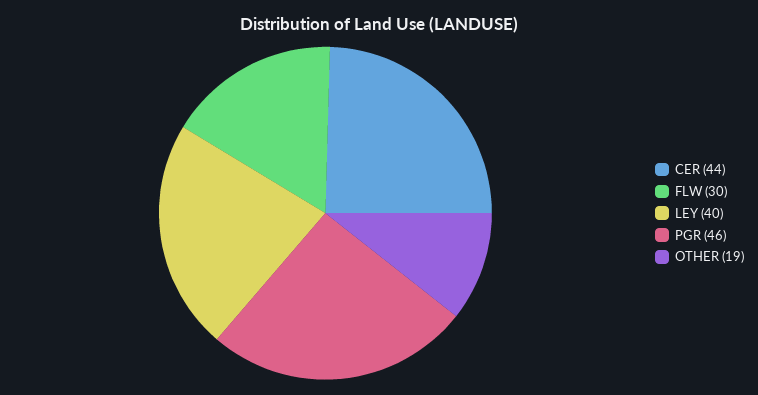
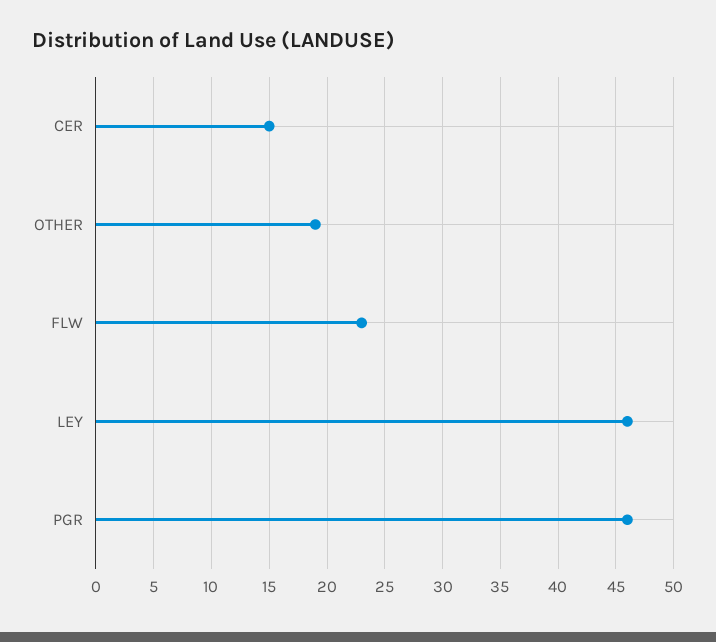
  {
-   "CER": 44,
+   "CER": 15,
-   "FLW": 30,
+   "FLW": 23,
-   "LEY": 40,
+   "LEY": 46,
    "PGR": 46,
    "OTHER": 19
  }

